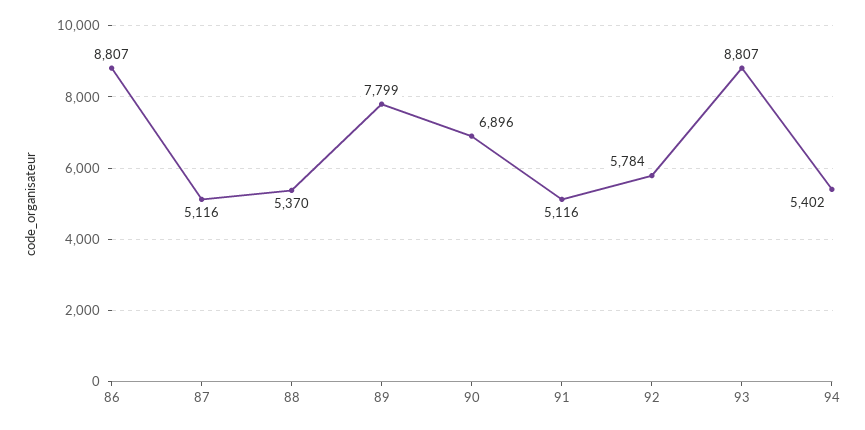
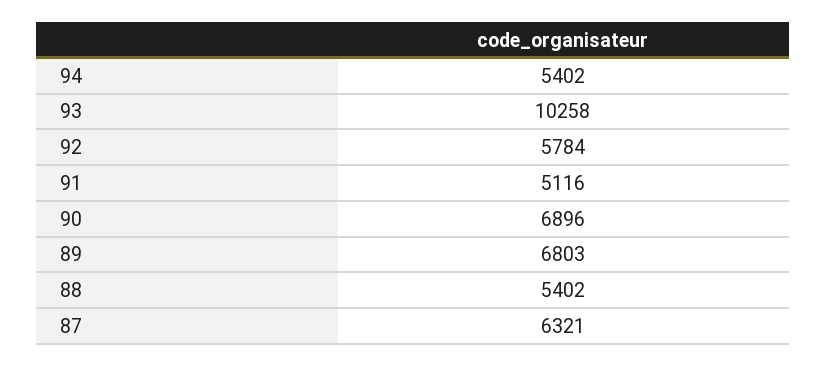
  {
-   "86": 8807,
-   "87": 5116,
+   "87": 6321,
-   "88": 5370,
+   "88": 5402,
-   "89": 7799,
+   "89": 6803,
    "90": 6896,
    "91": 5116,
    "92": 5784,
-   "93": 8807,
+   "93": 10258,
    "94": 5402
  }

